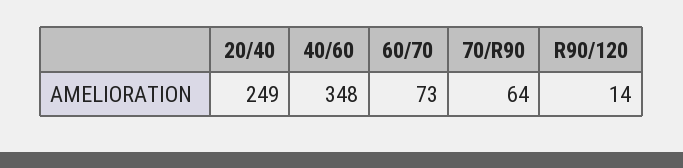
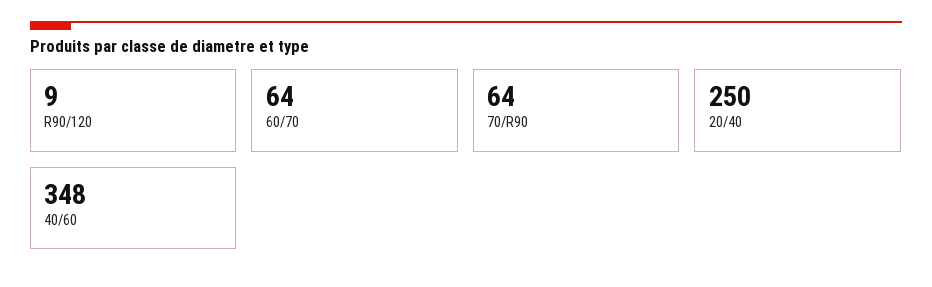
  {
-   "20/40": 249,
+   "20/40": 250,
    "40/60": 348,
-   "60/70": 73,
+   "60/70": 64,
    "70/R90": 64,
-   "R90/120": 14
+   "R90/120": 9
  }

